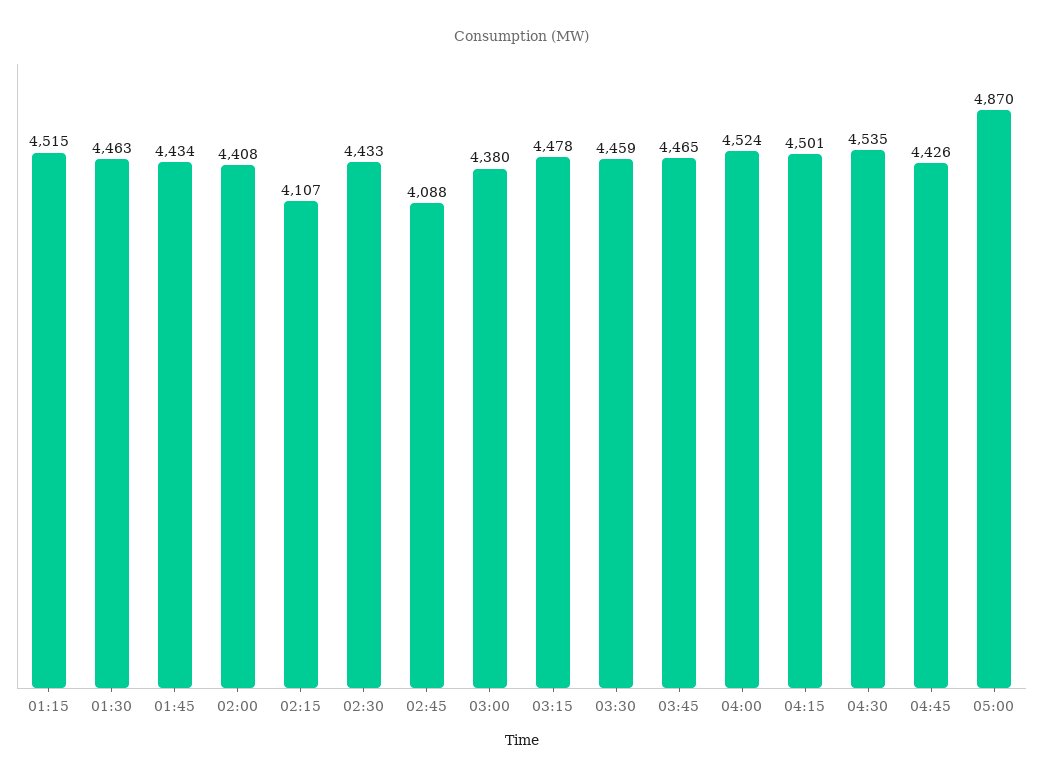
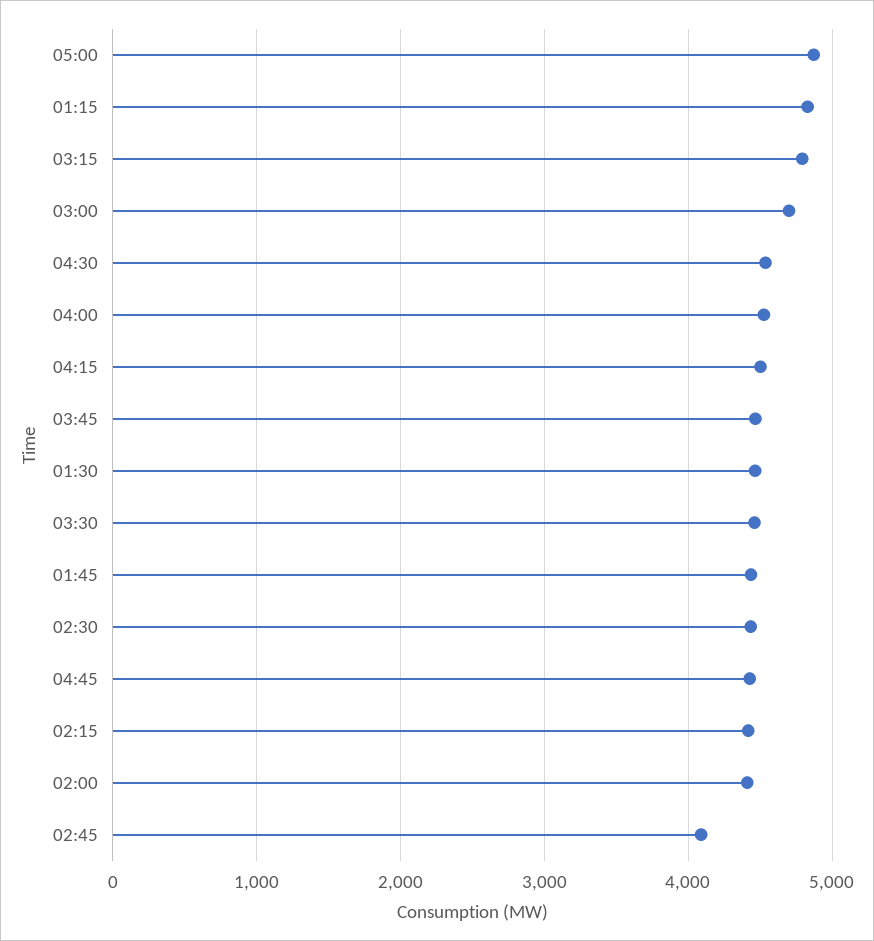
  {
-   "01:15": 4515,
+   "01:15": 4800,
    "01:30": 4463,
    "01:45": 4434,
    "02:00": 4408,
-   "02:15": 4107,
+   "02:15": 4400,
    "02:30": 4433,
    "02:45": 4088,
-   "03:00": 4380,
+   "03:00": 4700,
-   "03:15": 4478,
+   "03:15": 4800,
    "03:30": 4459,
    "03:45": 4465,
    "04:00": 4524,
    "04:15": 4501,
    "04:30": 4535,
    "04:45": 4426,
    "05:00": 4870
  }

